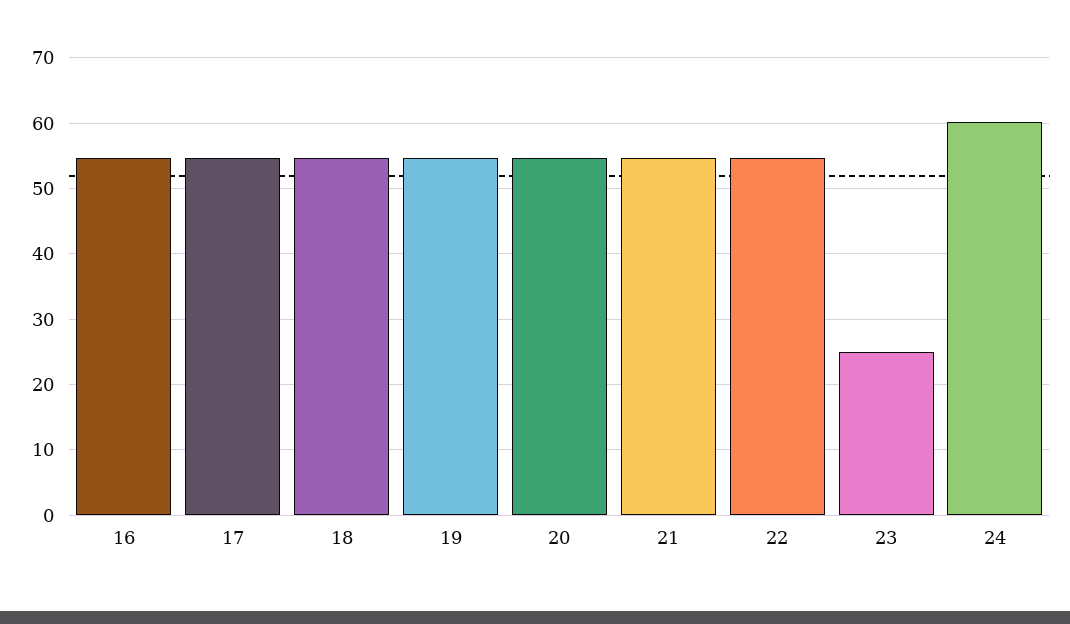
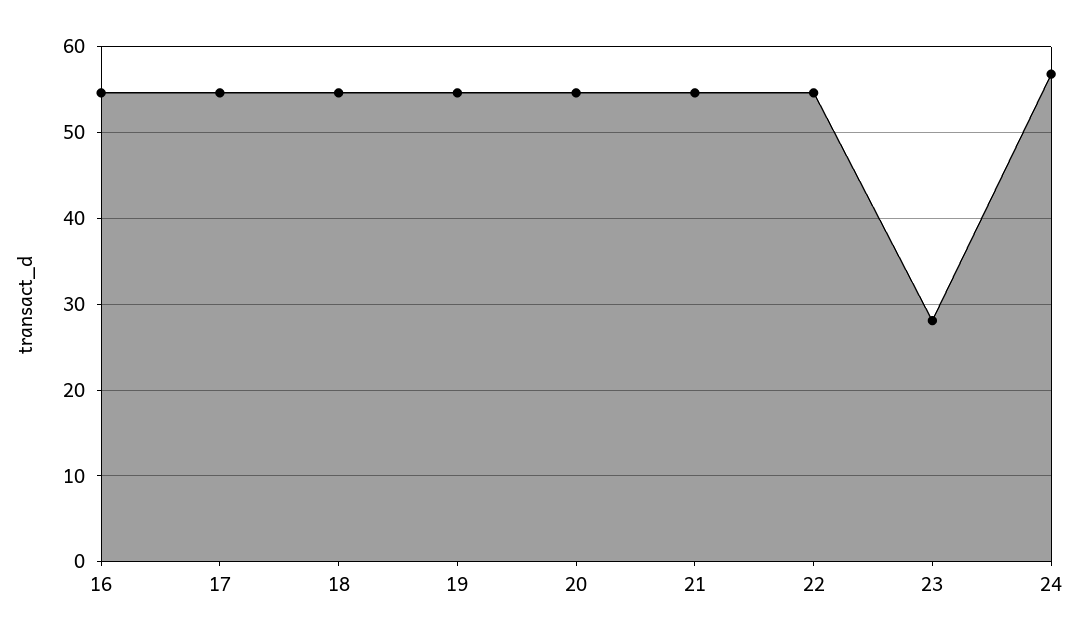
  {
    "16": 55,
    "17": 55,
    "18": 55,
    "19": 55,
    "20": 55,
    "21": 55,
    "22": 55,
-   "23": 25,
+   "23": 28,
-   "24": 60
+   "24": 57
  }

